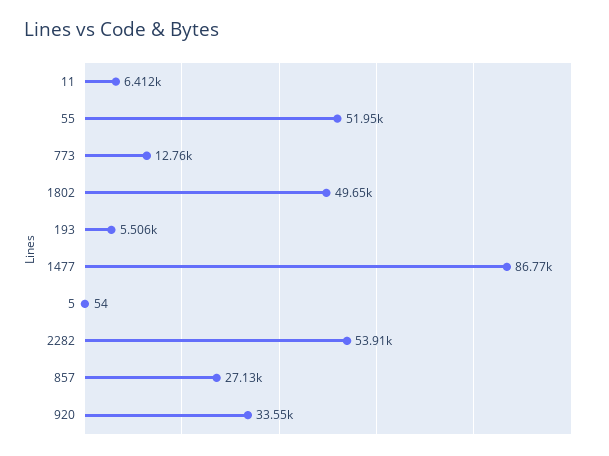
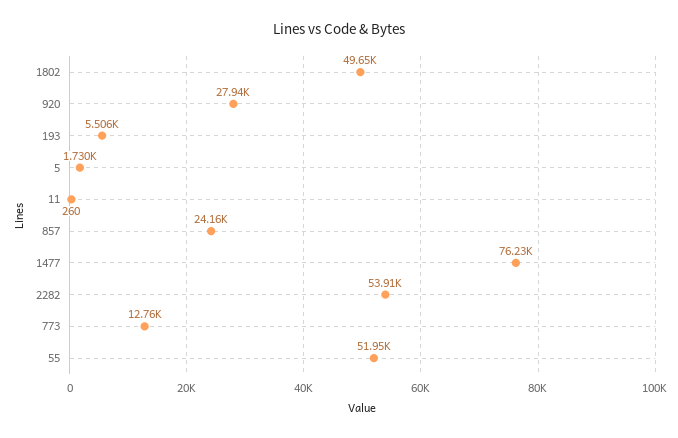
  {
-   "11": 6412,
+   "11": 260,
    "55": 51950,
    "773": 12760,
    "1802": 49650,
    "193": 5506,
-   "1477": 86770,
+   "1477": 76230,
-   "5": 54,
+   "5": 1730,
    "2282": 53910,
-   "857": 27130,
+   "857": 24160,
-   "920": 33550
+   "920": 27940
  }

